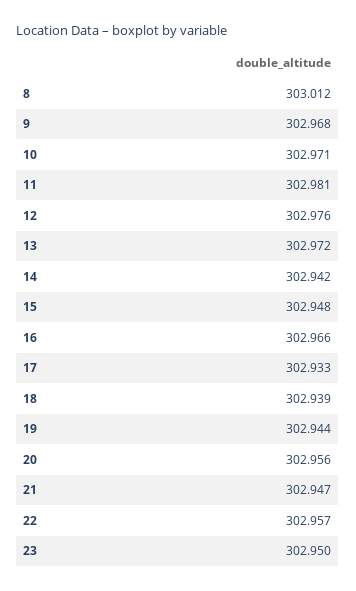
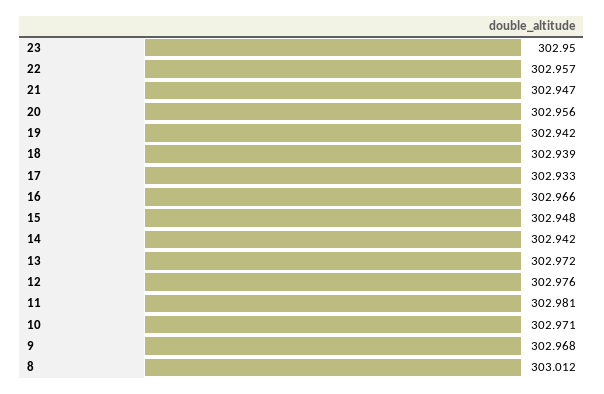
  {
    "8": 303.012,
    "9": 302.968,
    "10": 302.971,
    "11": 302.981,
    "12": 302.976,
    "13": 302.972,
    "14": 302.942,
    "15": 302.948,
    "16": 302.966,
    "17": 302.933,
    "18": 302.939,
-   "19": 302.944,
+   "19": 302.942,
    "20": 302.956,
    "21": 302.947,
    "22": 302.957,
    "23": 302.95
  }

